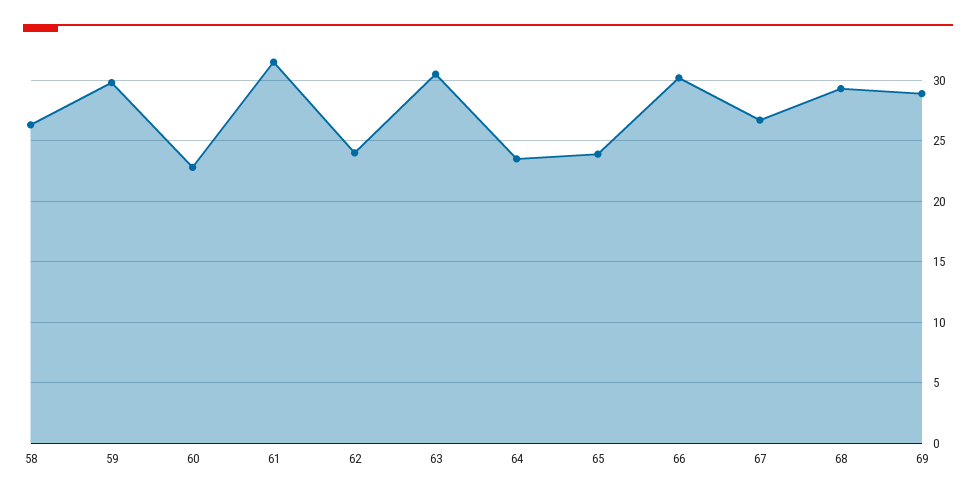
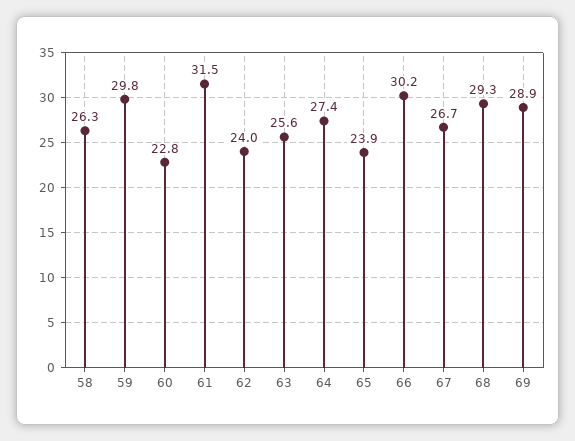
  {
    "58": 26.3,
    "59": 29.8,
    "60": 22.8,
    "61": 31.5,
    "62": 24,
-   "63": 30.5,
+   "63": 25.6,
-   "64": 23.5,
+   "64": 27.4,
    "65": 23.9,
    "66": 30.2,
    "67": 26.7,
    "68": 29.3,
    "69": 28.9
  }

